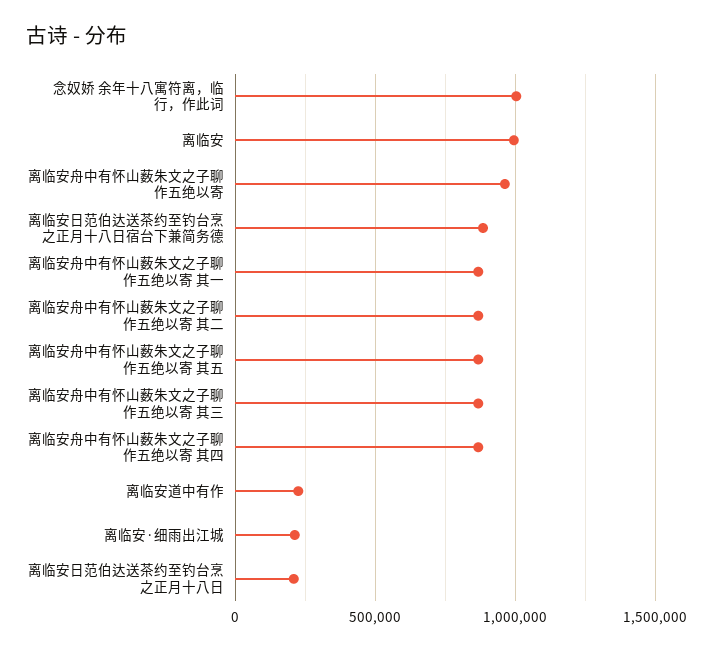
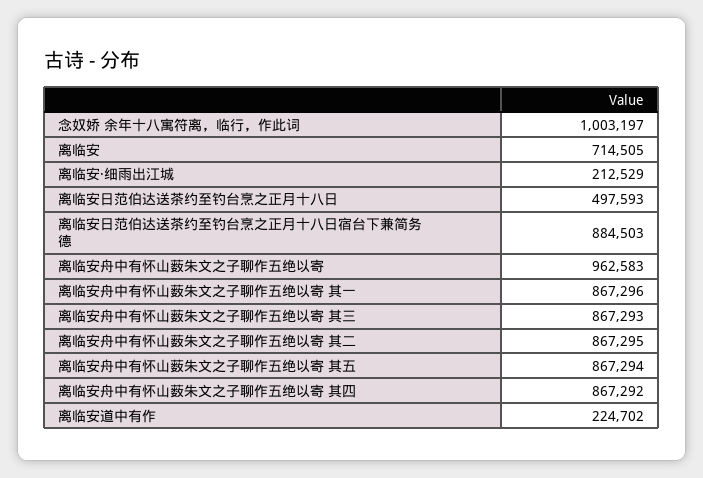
  {
    "念奴娇 余年十八寓符离，临行，作此词": 1003197,
-   "离临安": 1000000,
+   "离临安": 714505,
    "离临安舟中有怀山薮朱文之子聊作五绝以寄": 962583,
    "离临安日范伯达送茶约至钓台烹之正月十八日宿台下兼简务德": 884503,
    "离临安舟中有怀山薮朱文之子聊作五绝以寄 其一": 867296,
    "离临安舟中有怀山薮朱文之子聊作五绝以寄 其二": 867295,
    "离临安舟中有怀山薮朱文之子聊作五绝以寄 其五": 867294,
    "离临安舟中有怀山薮朱文之子聊作五绝以寄 其三": 867293,
    "离临安舟中有怀山薮朱文之子聊作五绝以寄 其四": 867292,
    "离临安道中有作": 224702,
    "离临安·细雨出江城": 212529,
-   "离临安日范伯达送茶约至钓台烹之正月十八日": 200000
+   "离临安日范伯达送茶约至钓台烹之正月十八日": 497593
  }

